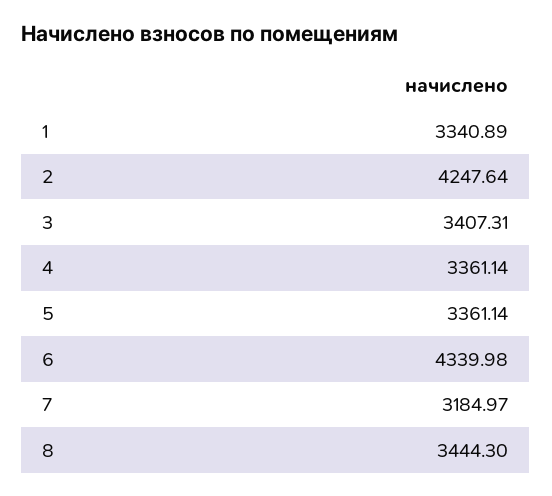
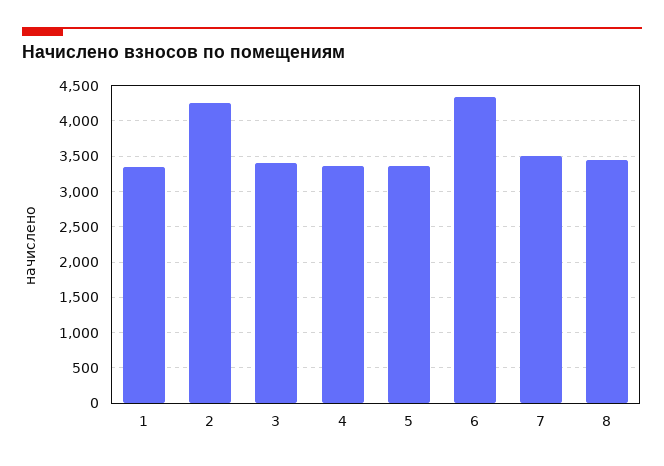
  {
    "1": 3340.89,
    "2": 4247.64,
    "3": 3407.31,
    "4": 3361.14,
    "5": 3361.14,
    "6": 4339.98,
-   "7": 3184.97,
+   "7": 3500,
    "8": 3444.3
  }

